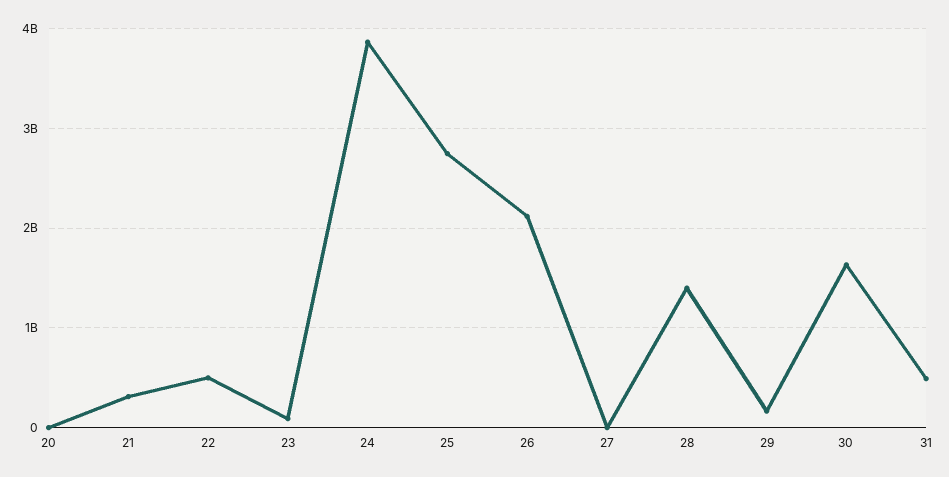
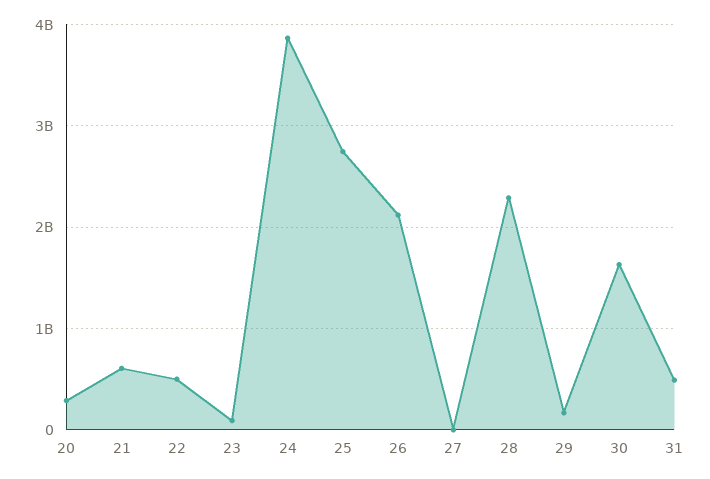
  {
-   "20": 0,
+   "20": 300000000,
-   "21": 300000000,
+   "21": 600000000,
    "22": 500000000,
    "23": 100000000,
    "24": 3900000000,
    "25": 2700000000,
    "26": 2100000000,
    "27": 0,
-   "28": 1400000000,
+   "28": 2300000000,
    "29": 200000000,
    "30": 1600000000,
    "31": 500000000
  }

